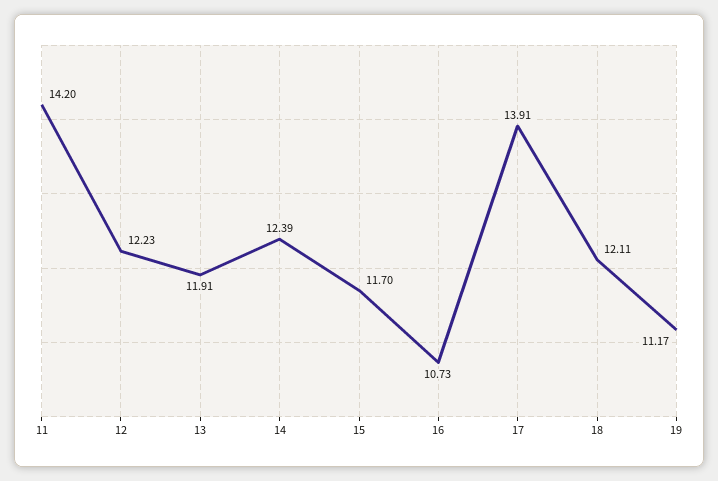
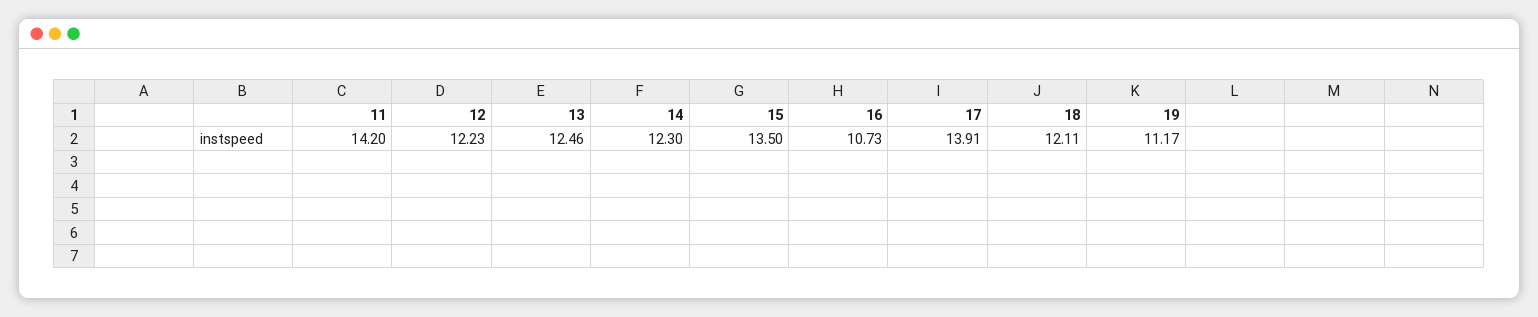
  {
    "11": 14.2,
    "12": 12.23,
-   "13": 11.91,
+   "13": 12.46,
-   "14": 12.39,
+   "14": 12.3,
-   "15": 11.7,
+   "15": 13.5,
    "16": 10.73,
    "17": 13.91,
    "18": 12.11,
    "19": 11.17
  }

